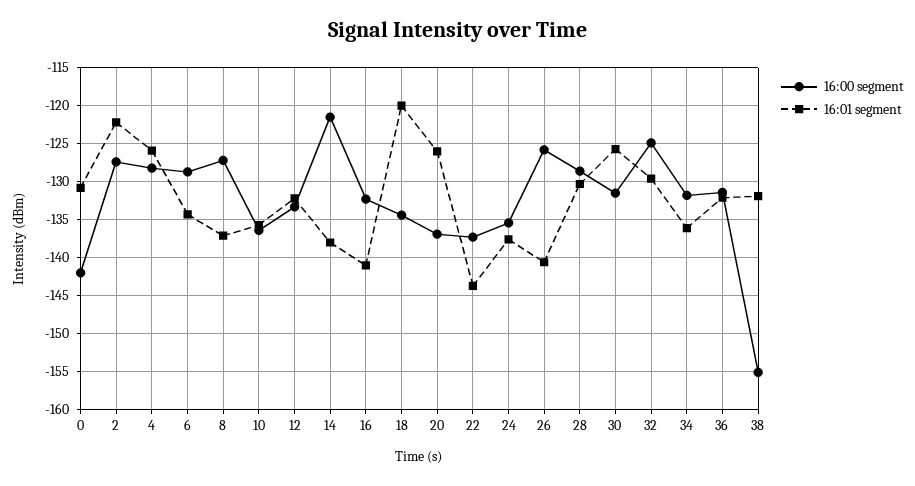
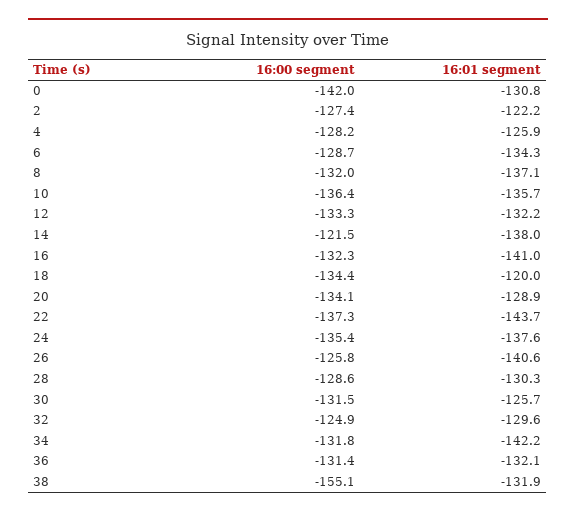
  {
    "16:00 segment": {
      "0": -142,
      "2": -127.4,
      "4": -128.2,
      "6": -128.7,
-     "8": -127,
+     "8": -132,
      "10": -136.4,
      "12": -133.3,
      "14": -121.5,
      "16": -132.3,
      "18": -134.4,
-     "20": -137,
+     "20": -134.1,
      "22": -137.3,
      "24": -135.4,
      "26": -125.8,
      "28": -128.6,
      "30": -131.5,
      "32": -124.9,
      "34": -131.8,
      "36": -131.4,
      "38": -155.1
    },
    "16:01 segment": {
      "0": -130.8,
      "2": -122.2,
      "4": -125.9,
      "6": -134.3,
      "8": -137.1,
      "10": -135.7,
      "12": -132.2,
      "14": -138,
      "16": -141,
      "18": -120,
-     "20": -126,
+     "20": -128.9,
      "22": -143.7,
      "24": -137.6,
      "26": -140.6,
      "28": -130.3,
      "30": -125.7,
      "32": -129.6,
-     "34": -136,
+     "34": -142.2,
      "36": -132.1,
      "38": -131.9
    }
  }

